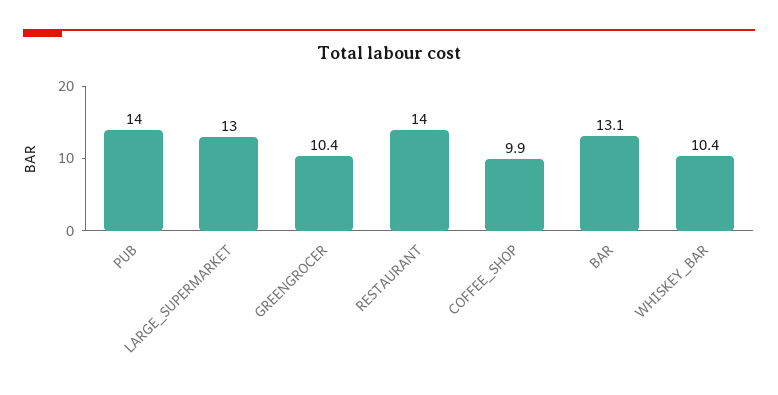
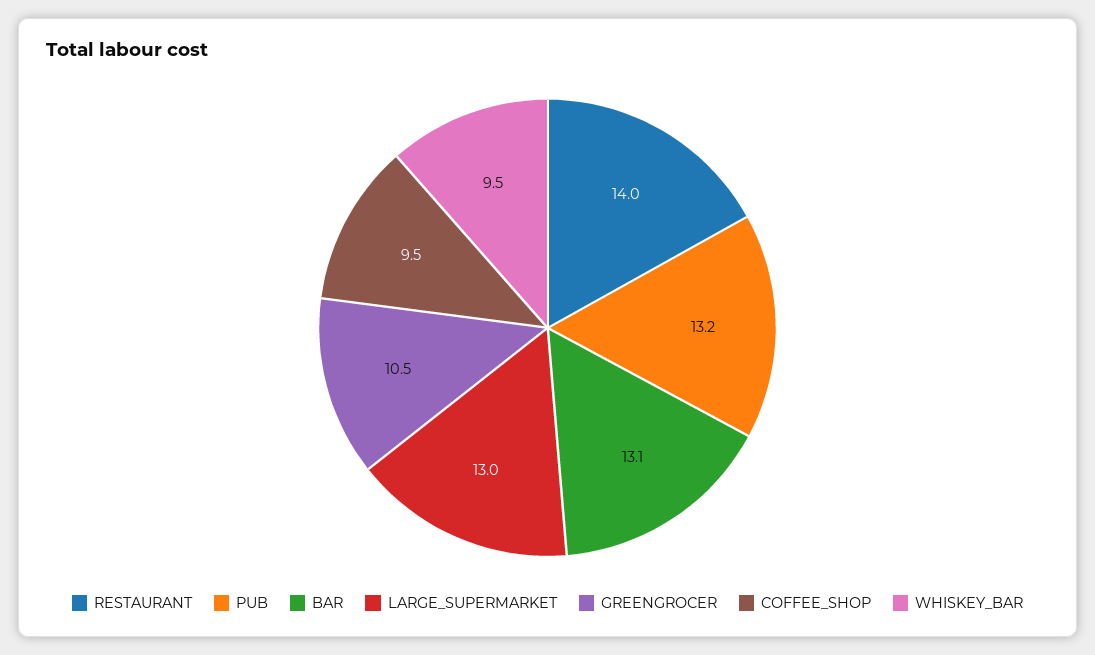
  {
-   "PUB": 14,
+   "PUB": 13.2,
    "LARGE_SUPERMARKET": 13,
-   "GREENGROCER": 10.4,
+   "GREENGROCER": 10.5,
    "RESTAURANT": 14,
-   "COFFEE_SHOP": 9.9,
+   "COFFEE_SHOP": 9.5,
    "BAR": 13.1,
-   "WHISKEY_BAR": 10.4
+   "WHISKEY_BAR": 9.5
  }

